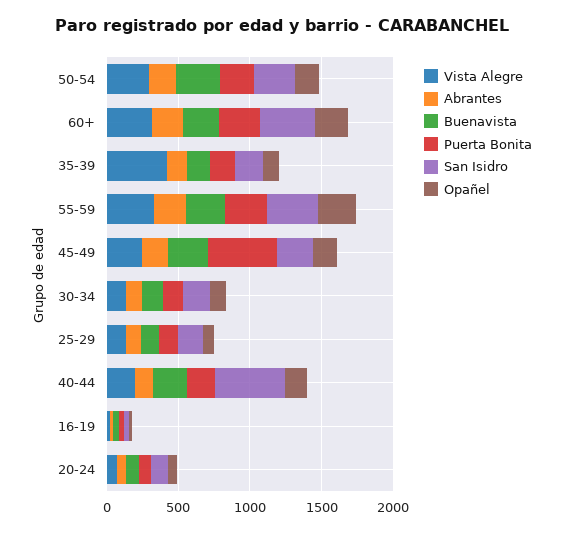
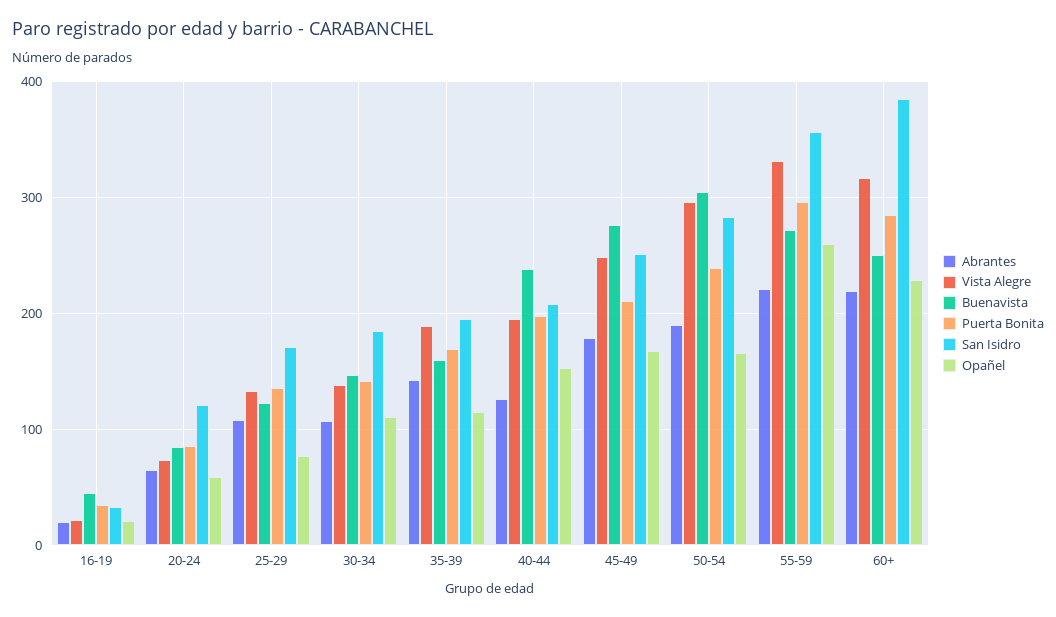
  {
    "Vista Alegre": {
      "50-54": 300,
      "60+": 320,
-     "35-39": 400,
+     "35-39": 190,
      "55-59": 330,
      "45-49": 250,
      "30-34": 140,
      "25-29": 130,
      "40-44": 200,
      "16-19": 20,
      "20-24": 70
    },
    "Abrantes": {
      "50-54": 190,
      "60+": 220,
      "35-39": 140,
      "55-59": 220,
      "45-49": 180,
      "30-34": 110,
      "25-29": 110,
      "40-44": 130,
      "16-19": 20,
      "20-24": 70
    },
    "Buenavista": {
      "50-54": 310,
      "60+": 250,
      "35-39": 160,
      "55-59": 270,
      "45-49": 280,
      "30-34": 150,
      "25-29": 120,
      "40-44": 240,
      "16-19": 50,
      "20-24": 90
    },
    "Puerta Bonita": {
      "50-54": 240,
      "60+": 290,
      "35-39": 170,
      "55-59": 300,
-     "45-49": 500,
+     "45-49": 210,
      "30-34": 140,
      "25-29": 140,
      "40-44": 200,
      "16-19": 40,
      "20-24": 90
    },
    "San Isidro": {
      "50-54": 280,
      "60+": 390,
      "35-39": 200,
      "55-59": 360,
      "45-49": 250,
      "30-34": 190,
      "25-29": 170,
-     "40-44": 500,
+     "40-44": 210,
      "16-19": 30,
      "20-24": 120
    },
    "Opañel": {
      "50-54": 170,
      "60+": 230,
      "35-39": 120,
      "55-59": 260,
      "45-49": 170,
      "30-34": 110,
      "25-29": 80,
      "40-44": 150,
      "16-19": 20,
      "20-24": 60
    }
  }

